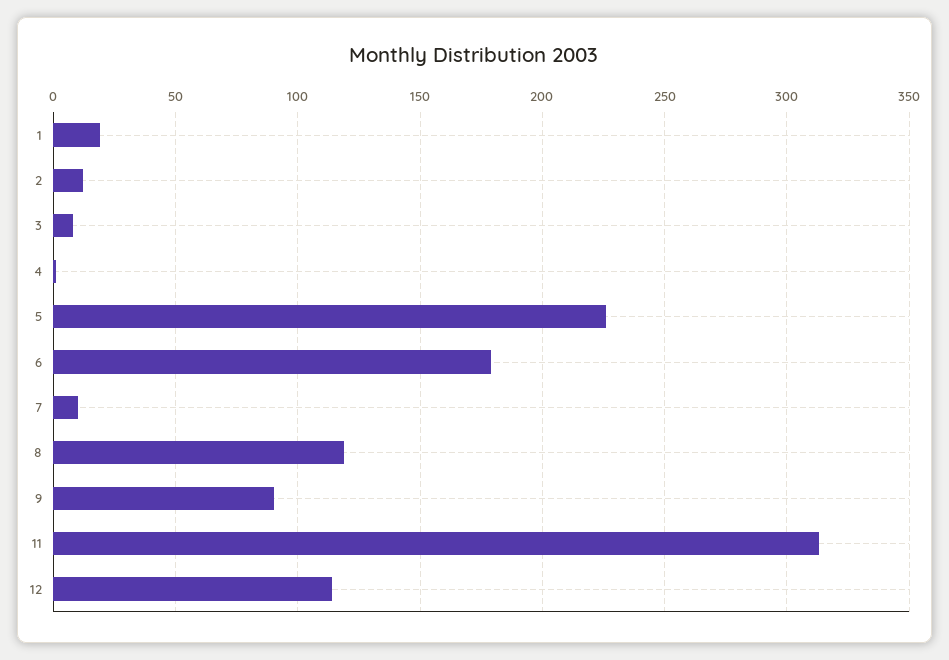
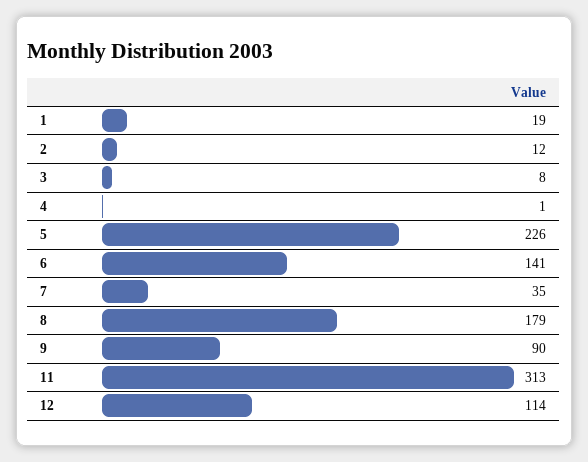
  {
    "1": 19,
    "2": 12,
    "3": 8,
    "4": 1,
    "5": 226,
-   "6": 180,
+   "6": 141,
-   "7": 10,
+   "7": 35,
-   "8": 120,
+   "8": 179,
    "9": 90,
    "11": 313,
    "12": 114
  }

